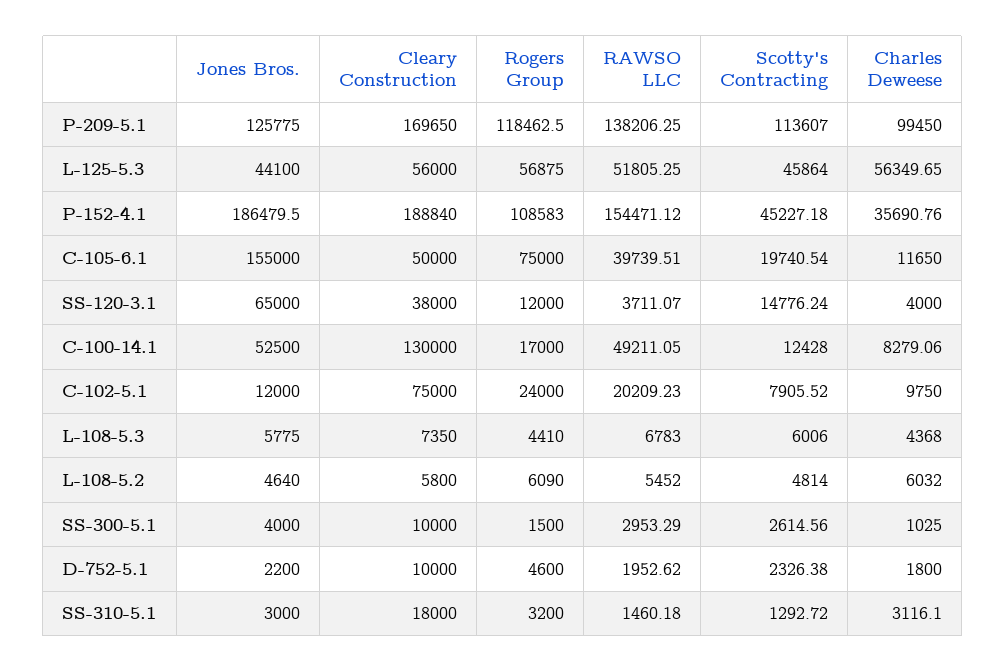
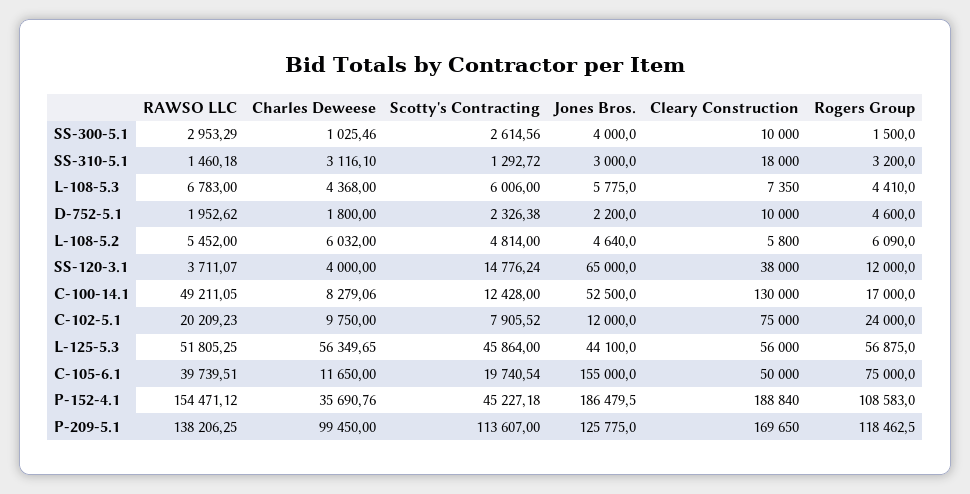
  {
    "Jones Bros.": {
      "P-209-5.1": 125775,
      "L-125-5.3": 44100,
      "P-152-4.1": 186479.5,
      "C-105-6.1": 155000,
      "SS-120-3.1": 65000,
      "C-100-14.1": 52500,
      "C-102-5.1": 12000,
      "L-108-5.3": 5775,
      "L-108-5.2": 4640,
      "SS-300-5.1": 4000,
      "D-752-5.1": 2200,
      "SS-310-5.1": 3000
    },
    "Cleary Construction": {
      "P-209-5.1": 169650,
      "L-125-5.3": 56000,
      "P-152-4.1": 188840,
      "C-105-6.1": 50000,
      "SS-120-3.1": 38000,
      "C-100-14.1": 130000,
      "C-102-5.1": 75000,
      "L-108-5.3": 7350,
      "L-108-5.2": 5800,
      "SS-300-5.1": 10000,
      "D-752-5.1": 10000,
      "SS-310-5.1": 18000
    },
    "Rogers Group": {
      "P-209-5.1": 118462.5,
      "L-125-5.3": 56875,
      "P-152-4.1": 108583,
      "C-105-6.1": 75000,
      "SS-120-3.1": 12000,
      "C-100-14.1": 17000,
      "C-102-5.1": 24000,
      "L-108-5.3": 4410,
      "L-108-5.2": 6090,
      "SS-300-5.1": 1500,
      "D-752-5.1": 4600,
      "SS-310-5.1": 3200
    },
    "RAWSO LLC": {
      "P-209-5.1": 138206.25,
      "L-125-5.3": 51805.25,
      "P-152-4.1": 154471.12,
      "C-105-6.1": 39739.51,
      "SS-120-3.1": 3711.07,
      "C-100-14.1": 49211.05,
      "C-102-5.1": 20209.23,
      "L-108-5.3": 6783,
      "L-108-5.2": 5452,
      "SS-300-5.1": 2953.29,
      "D-752-5.1": 1952.62,
      "SS-310-5.1": 1460.18
    },
    "Scotty's Contracting": {
      "P-209-5.1": 113607,
      "L-125-5.3": 45864,
      "P-152-4.1": 45227.18,
      "C-105-6.1": 19740.54,
      "SS-120-3.1": 14776.24,
      "C-100-14.1": 12428,
      "C-102-5.1": 7905.52,
      "L-108-5.3": 6006,
      "L-108-5.2": 4814,
      "SS-300-5.1": 2614.56,
      "D-752-5.1": 2326.38,
      "SS-310-5.1": 1292.72
    },
    "Charles Deweese": {
      "P-209-5.1": 99450,
      "L-125-5.3": 56349.65,
      "P-152-4.1": 35690.76,
      "C-105-6.1": 11650,
      "SS-120-3.1": 4000,
      "C-100-14.1": 8279.06,
      "C-102-5.1": 9750,
      "L-108-5.3": 4368,
      "L-108-5.2": 6032,
-     "SS-300-5.1": 1025,
+     "SS-300-5.1": 1025.46,
      "D-752-5.1": 1800,
      "SS-310-5.1": 3116.1
    }
  }

